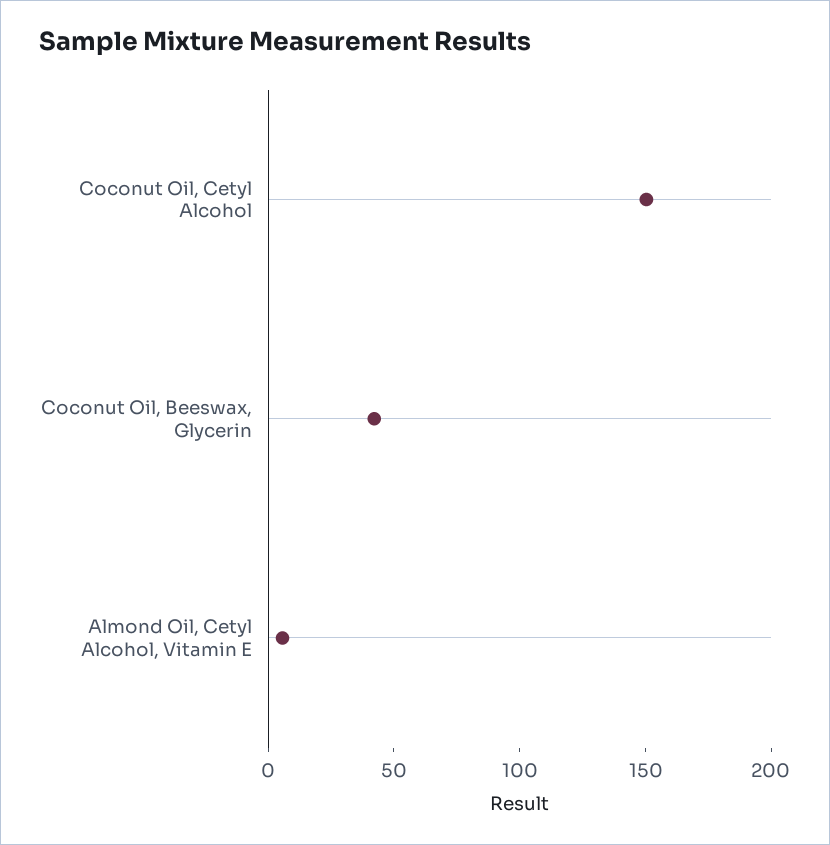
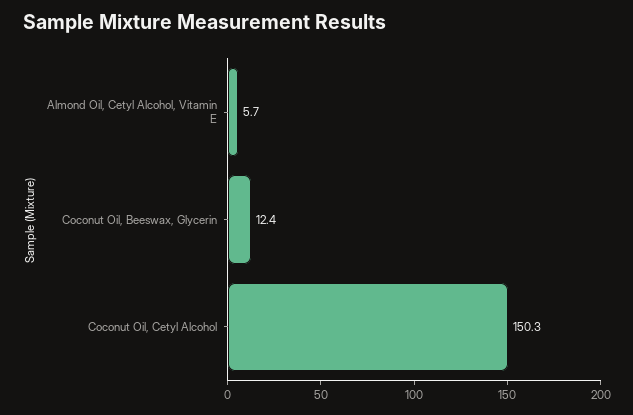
  {
    "Coconut Oil, Cetyl Alcohol": 150.3,
-   "Coconut Oil, Beeswax, Glycerin": 40,
+   "Coconut Oil, Beeswax, Glycerin": 12.4,
    "Almond Oil, Cetyl Alcohol, Vitamin E": 5.7
  }

